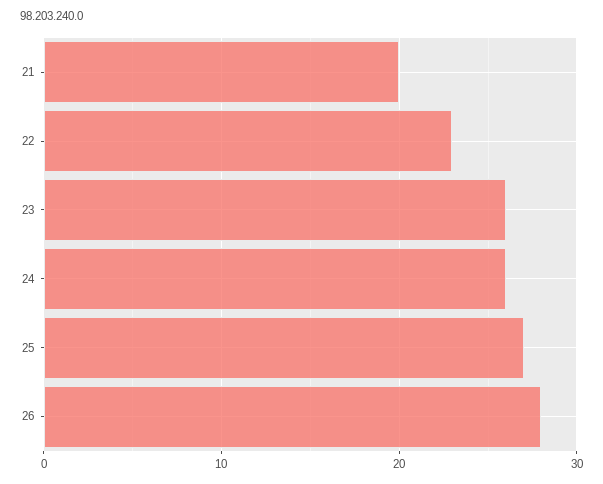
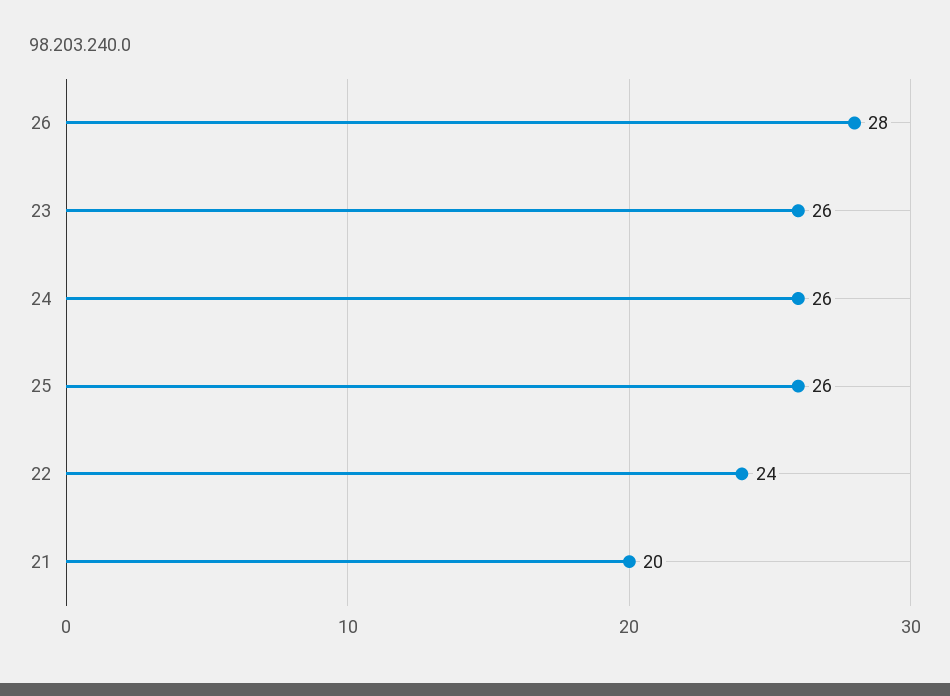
  {
    "21": 20,
-   "22": 23,
+   "22": 24,
    "23": 26,
    "24": 26,
-   "25": 27,
+   "25": 26,
    "26": 28
  }

